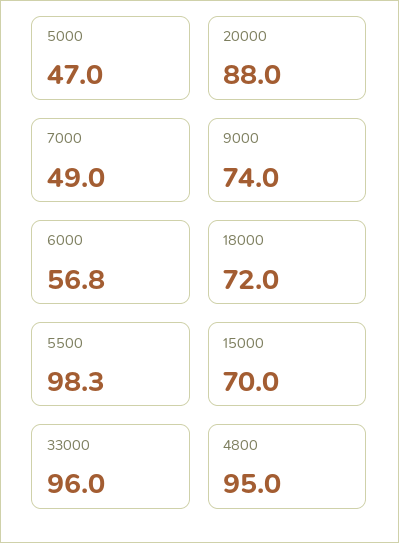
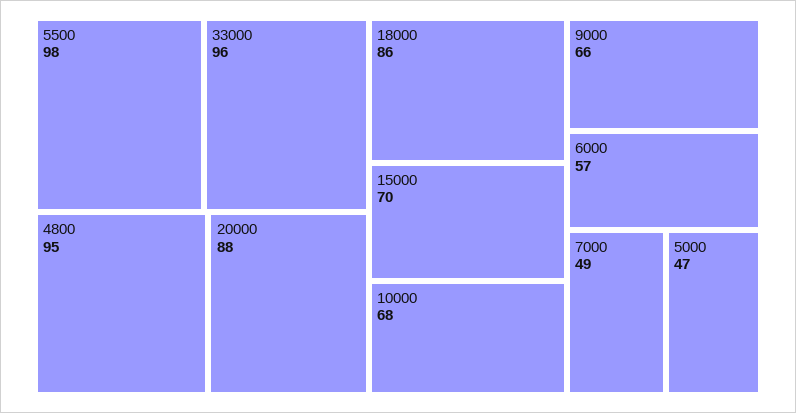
  {
    "5000": 47,
    "20000": 88,
    "7000": 49,
-   "9000": 74,
+   "9000": 66,
    "6000": 56.8,
-   "18000": 72,
+   "18000": 86,
    "5500": 98.3,
    "15000": 70,
    "33000": 96,
-   "4800": 95
+   "4800": 95,
+   "10000": 68
  }

